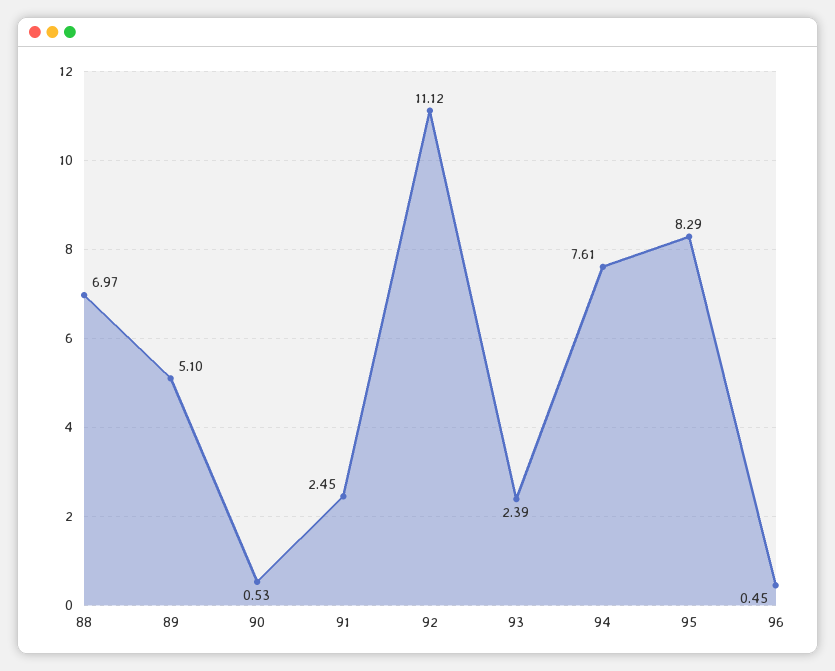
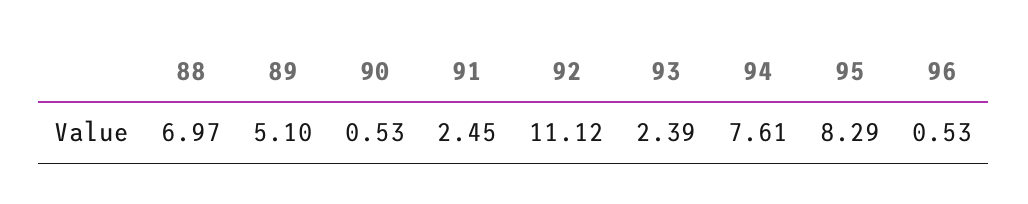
  {
    "88": 6.97,
    "89": 5.1,
    "90": 0.53,
    "91": 2.45,
    "92": 11.12,
    "93": 2.39,
    "94": 7.61,
    "95": 8.29,
-   "96": 0.45
+   "96": 0.53
  }

